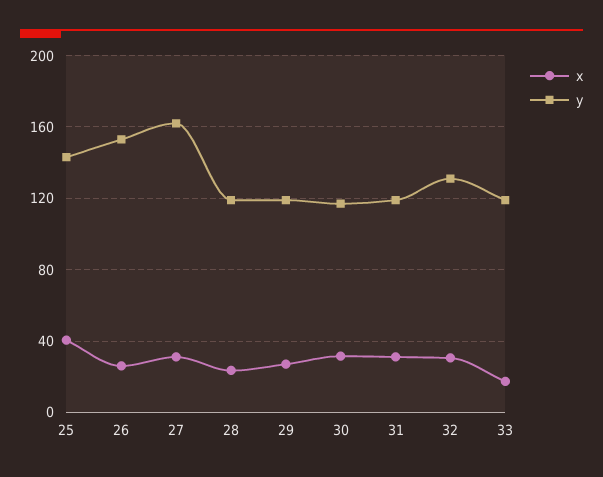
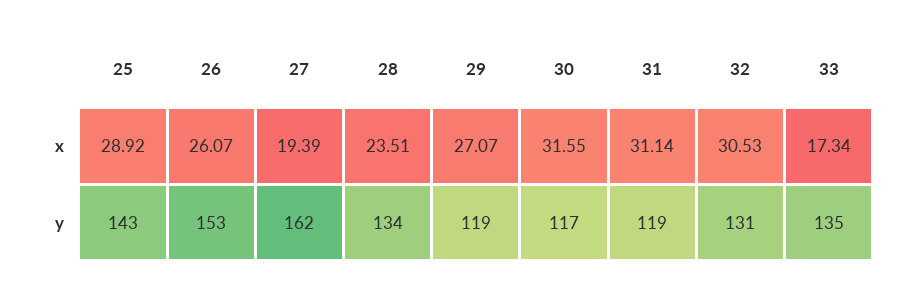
  {
    "x": {
-     "25": 40,
+     "25": 28.92,
      "26": 26.07,
-     "27": 30,
+     "27": 19.39,
      "28": 23.51,
      "29": 27.07,
      "30": 31.55,
      "31": 31.14,
      "32": 30.53,
      "33": 17.34
    },
    "y": {
      "25": 143,
      "26": 153,
      "27": 162,
-     "28": 120,
+     "28": 134,
      "29": 119,
      "30": 117,
      "31": 119,
      "32": 131,
-     "33": 120
+     "33": 135
    }
  }

